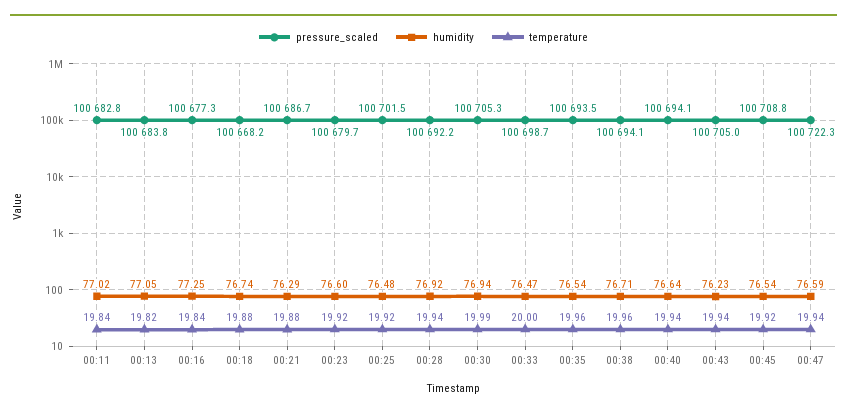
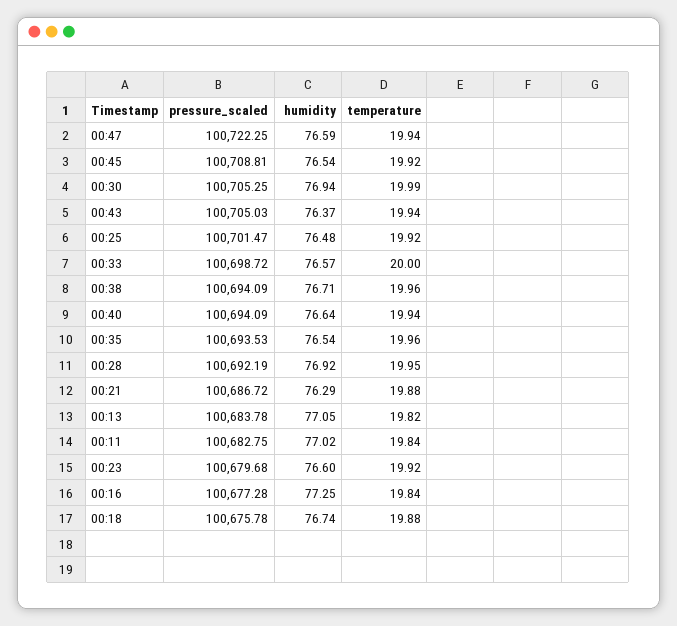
  {
    "pressure_scaled": {
      "00:11": 100682.75,
      "00:13": 100683.78,
      "00:16": 100677.28,
-     "00:18": 100668.2,
+     "00:18": 100675.78,
      "00:21": 100686.72,
      "00:23": 100679.68,
      "00:25": 100701.47,
      "00:28": 100692.19,
      "00:30": 100705.25,
      "00:33": 100698.72,
      "00:35": 100693.53,
      "00:38": 100694.09,
      "00:40": 100694.09,
      "00:43": 100705.03,
      "00:45": 100708.81,
      "00:47": 100722.25
    },
    "humidity": {
      "00:11": 77.02,
      "00:13": 77.05,
      "00:16": 77.25,
      "00:18": 76.74,
      "00:21": 76.29,
      "00:23": 76.6,
      "00:25": 76.48,
      "00:28": 76.92,
      "00:30": 76.94,
-     "00:33": 76.47,
+     "00:33": 76.57,
      "00:35": 76.54,
      "00:38": 76.71,
      "00:40": 76.64,
-     "00:43": 76.23,
+     "00:43": 76.37,
      "00:45": 76.54,
      "00:47": 76.59
    },
    "temperature": {
      "00:11": 19.84,
      "00:13": 19.82,
      "00:16": 19.84,
      "00:18": 19.88,
      "00:21": 19.88,
      "00:23": 19.92,
      "00:25": 19.92,
-     "00:28": 19.94,
+     "00:28": 19.95,
      "00:30": 19.99,
      "00:33": 20,
      "00:35": 19.96,
      "00:38": 19.96,
      "00:40": 19.94,
      "00:43": 19.94,
      "00:45": 19.92,
      "00:47": 19.94
    }
  }

